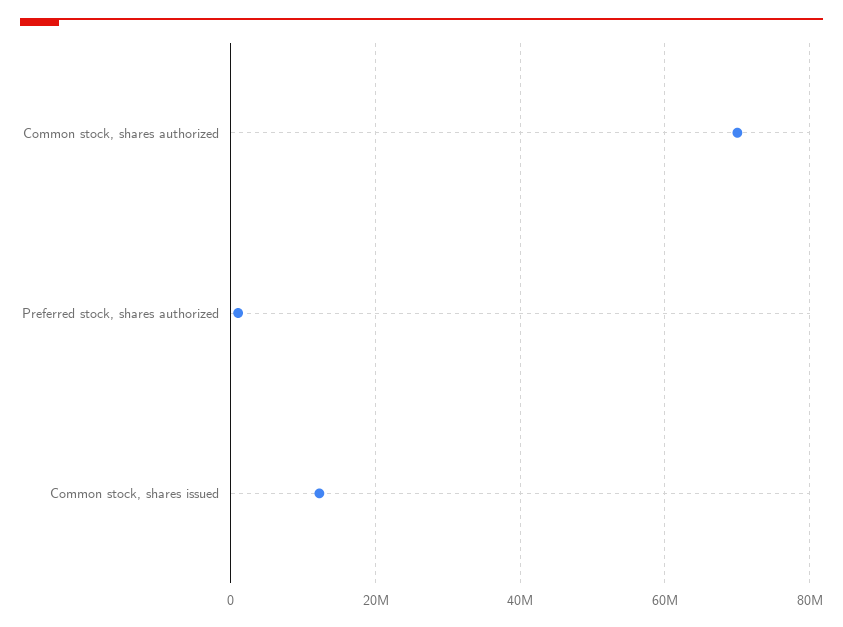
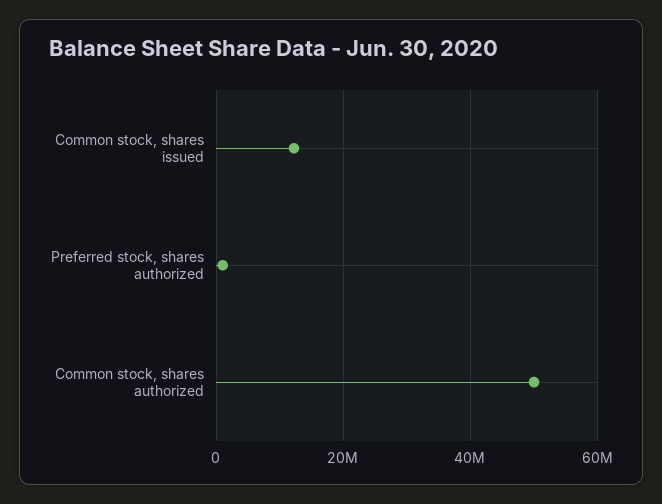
  {
-   "Common stock, shares authorized": 70000000,
+   "Common stock, shares authorized": 50000000,
    "Preferred stock, shares authorized": 2000000,
    "Common stock, shares issued": 12000000
  }

